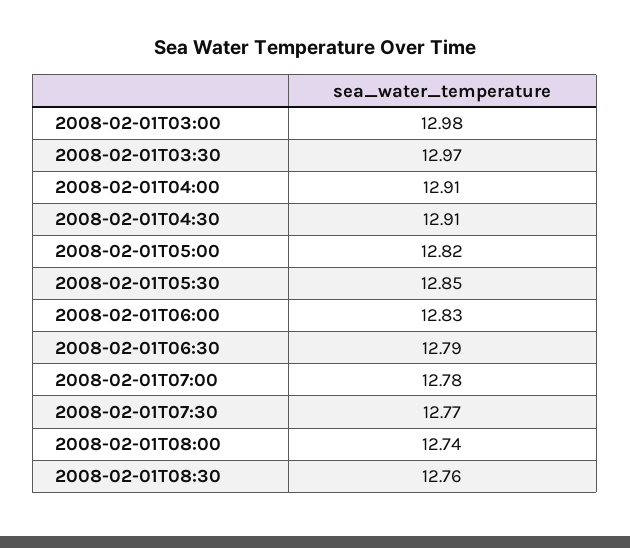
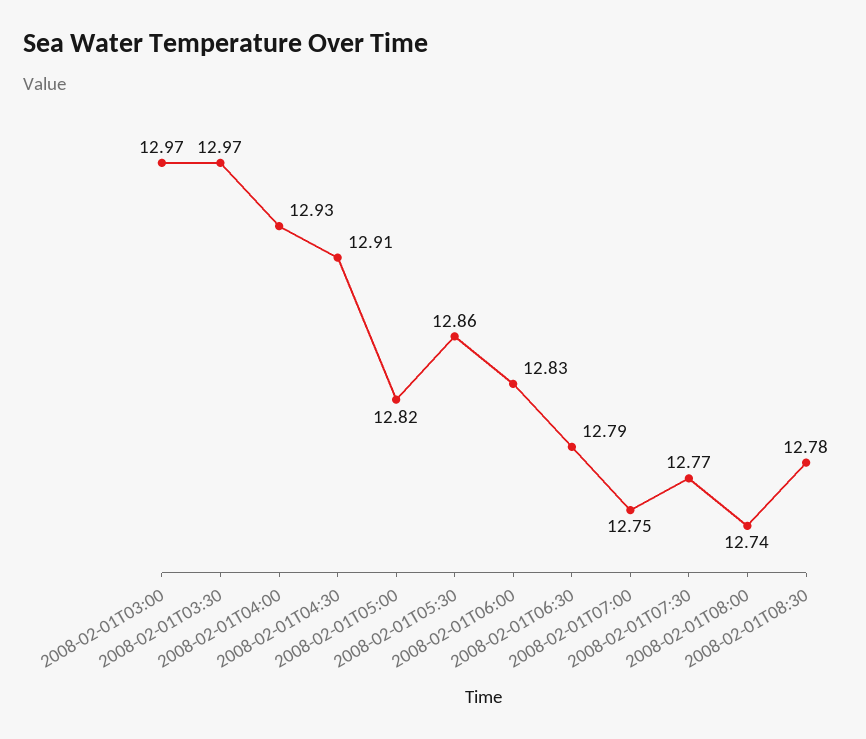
  {
-   "2008-02-01T03:00": 12.98,
+   "2008-02-01T03:00": 12.97,
    "2008-02-01T03:30": 12.97,
-   "2008-02-01T04:00": 12.91,
+   "2008-02-01T04:00": 12.93,
    "2008-02-01T04:30": 12.91,
    "2008-02-01T05:00": 12.82,
-   "2008-02-01T05:30": 12.85,
+   "2008-02-01T05:30": 12.86,
    "2008-02-01T06:00": 12.83,
    "2008-02-01T06:30": 12.79,
-   "2008-02-01T07:00": 12.78,
+   "2008-02-01T07:00": 12.75,
    "2008-02-01T07:30": 12.77,
    "2008-02-01T08:00": 12.74,
-   "2008-02-01T08:30": 12.76
+   "2008-02-01T08:30": 12.78
  }

